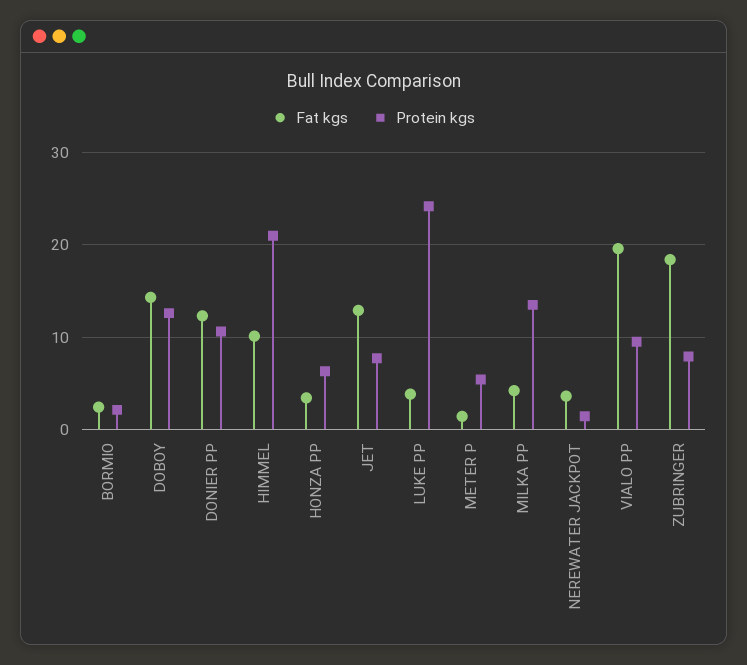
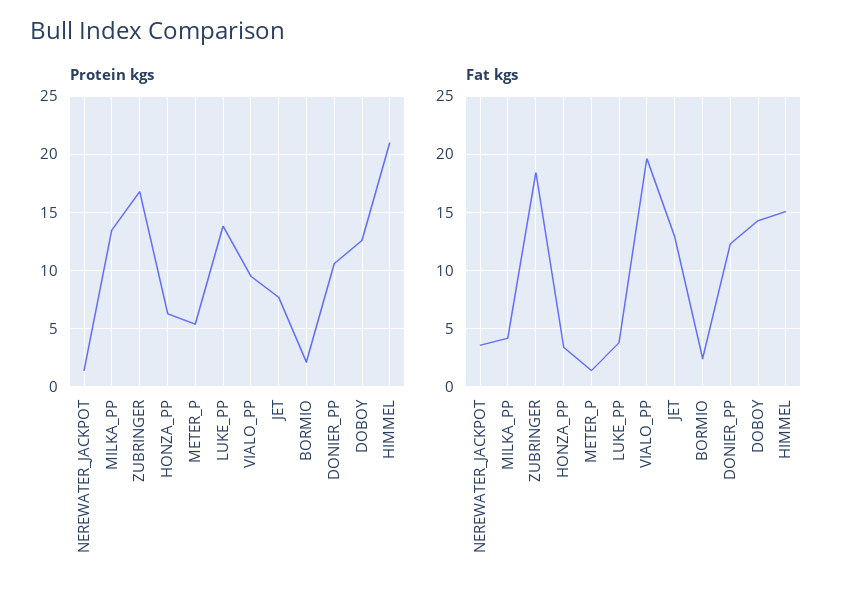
  {
    "Fat kgs": {
      "BORMIO": 2,
      "DOBOY": 14,
      "DONIER PP": 12,
-     "HIMMEL": 10,
+     "HIMMEL": 15,
      "HONZA PP": 3,
      "JET": 13,
      "LUKE PP": 4,
      "METER P": 1,
      "MILKA PP": 4,
      "NEREWATER JACKPOT": 4,
      "VIALO PP": 20,
      "ZUBRINGER": 18
    },
    "Protein kgs": {
      "BORMIO": 2,
      "DOBOY": 13,
      "DONIER PP": 11,
      "HIMMEL": 21,
      "HONZA PP": 6,
      "JET": 8,
-     "LUKE PP": 24,
+     "LUKE PP": 14,
      "METER P": 5,
      "MILKA PP": 14,
      "NEREWATER JACKPOT": 1,
      "VIALO PP": 10,
-     "ZUBRINGER": 8
+     "ZUBRINGER": 17
    }
  }

